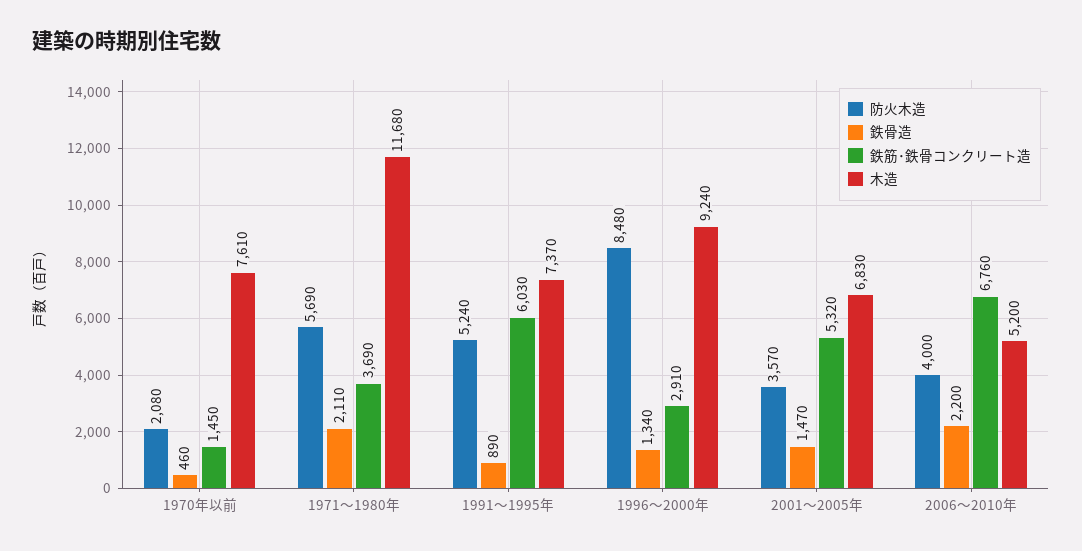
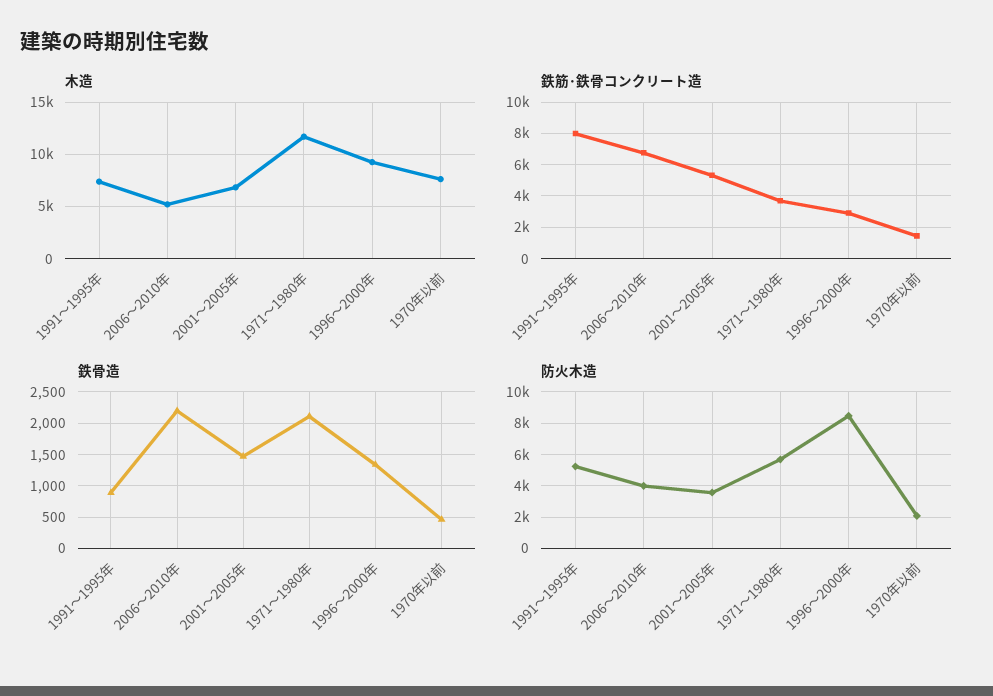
  {
    "防火木造": {
      "1970年以前": 2080,
      "1971～1980年": 5690,
      "1991～1995年": 5240,
      "1996～2000年": 8480,
      "2001～2005年": 3570,
      "2006～2010年": 4000
    },
    "鉄骨造": {
      "1970年以前": 460,
      "1971～1980年": 2110,
      "1991～1995年": 890,
      "1996～2000年": 1340,
      "2001～2005年": 1470,
      "2006～2010年": 2200
    },
    "鉄筋･鉄骨コンクリート造": {
      "1970年以前": 1450,
      "1971～1980年": 3690,
-     "1991～1995年": 6030,
+     "1991～1995年": 8000,
      "1996～2000年": 2910,
      "2001～2005年": 5320,
      "2006～2010年": 6760
    },
    "木造": {
      "1970年以前": 7610,
      "1971～1980年": 11680,
      "1991～1995年": 7370,
      "1996～2000年": 9240,
      "2001～2005年": 6830,
      "2006～2010年": 5200
    }
  }

